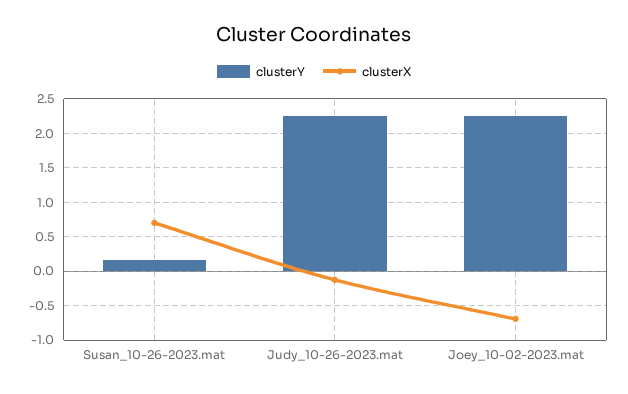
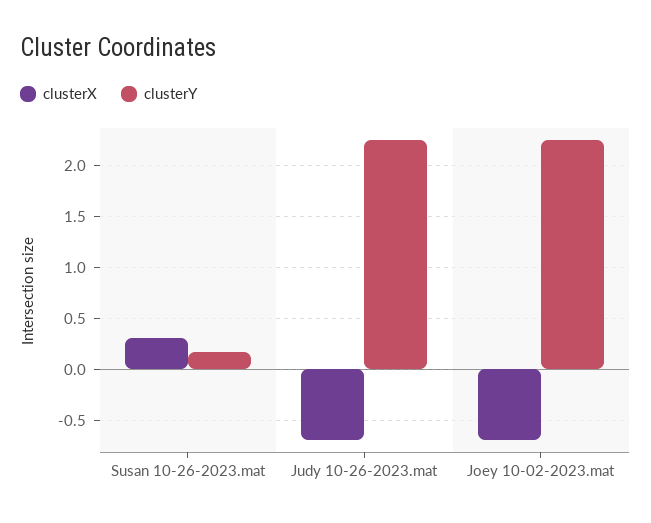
  {
    "clusterY": {
      "Susan_10-26-2023.mat": 0.2,
      "Judy_10-26-2023.mat": 2.2,
      "Joey_10-02-2023.mat": 2.2
    },
    "clusterX": {
-     "Susan_10-26-2023.mat": 0.7,
+     "Susan_10-26-2023.mat": 0.3,
-     "Judy_10-26-2023.mat": -0.1,
+     "Judy_10-26-2023.mat": -0.7,
      "Joey_10-02-2023.mat": -0.7
    }
  }

